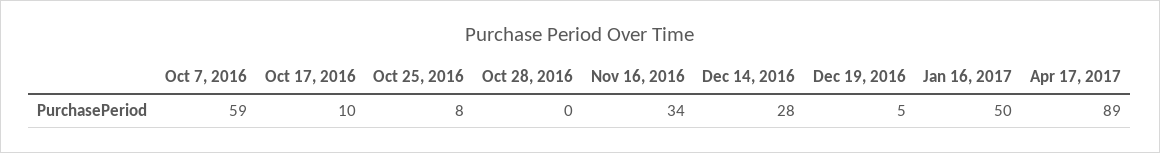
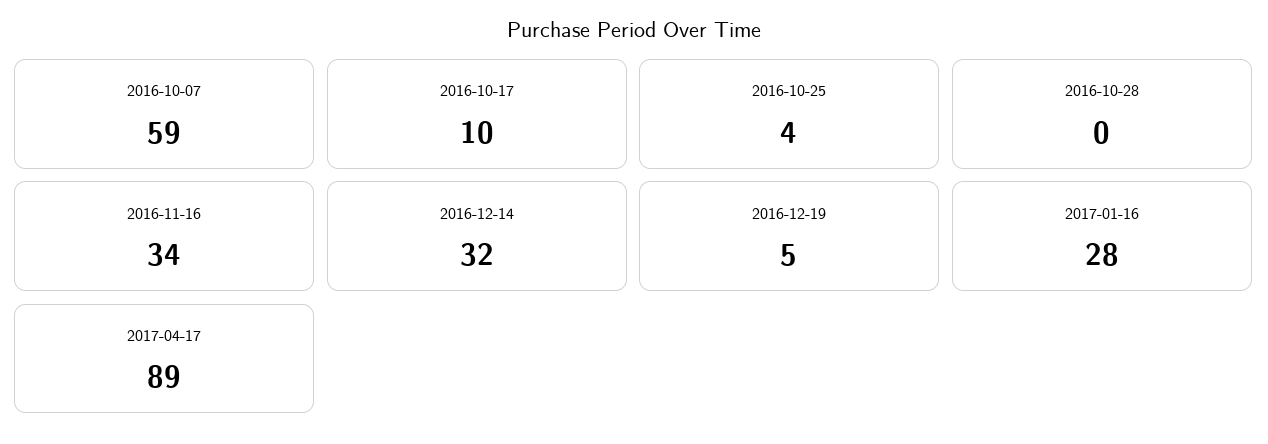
  {
    "Oct 7, 2016": 59,
    "Oct 17, 2016": 10,
-   "Oct 25, 2016": 8,
+   "Oct 25, 2016": 4,
    "Oct 28, 2016": 0,
    "Nov 16, 2016": 34,
-   "Dec 14, 2016": 28,
+   "Dec 14, 2016": 32,
    "Dec 19, 2016": 5,
-   "Jan 16, 2017": 50,
+   "Jan 16, 2017": 28,
    "Apr 17, 2017": 89
  }

